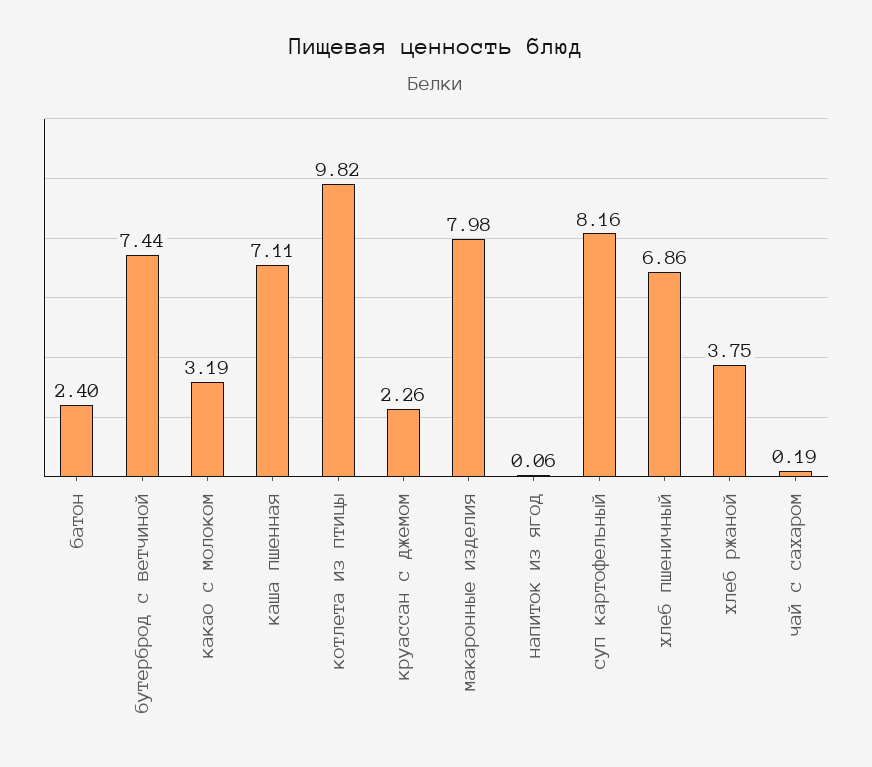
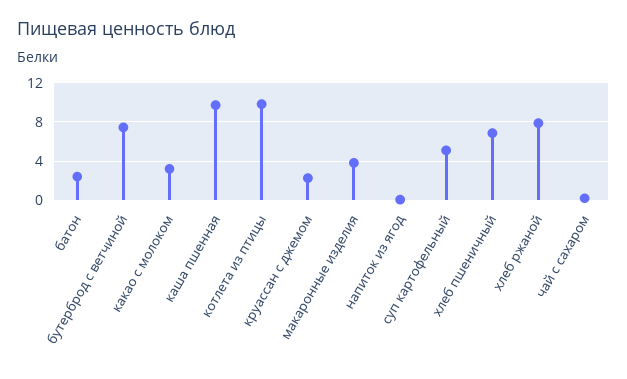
  {
    "батон": 2.4,
    "бутерброд с ветчиной": 7.44,
    "какао с молоком": 3.19,
-   "каша пшенная": 7.11,
+   "каша пшенная": 10,
    "котлета из птицы": 9.82,
    "круассан с джемом": 2.26,
-   "макаронные изделия": 7.98,
+   "макаронные изделия": 4,
    "напиток из ягод": 0.06,
-   "суп картофельный": 8.16,
+   "суп картофельный": 5,
    "хлеб пшеничный": 6.86,
-   "хлеб ржаной": 3.75,
+   "хлеб ржаной": 8,
    "чай с сахаром": 0.19
  }

